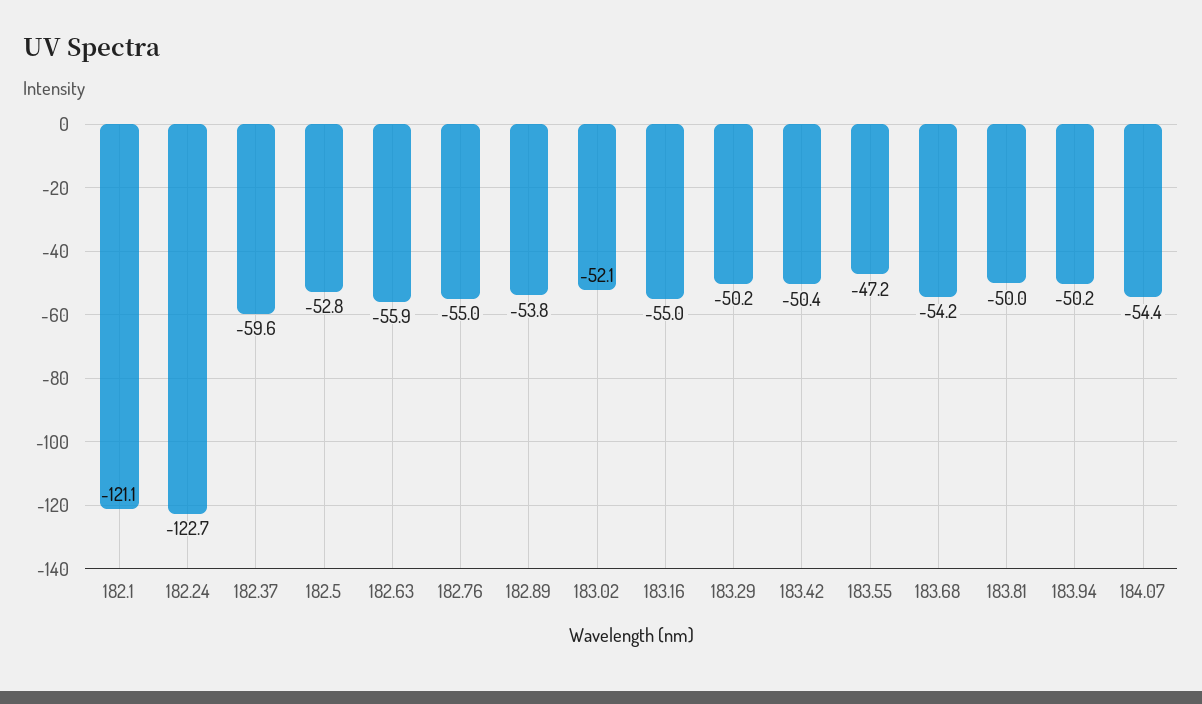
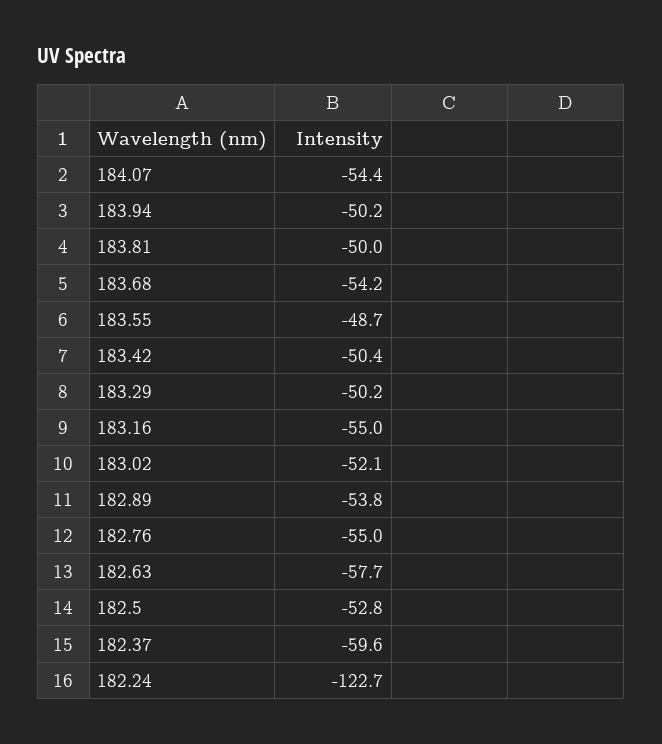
  {
-   "182.1": -121.1,
    "182.24": -122.7,
    "182.37": -59.6,
    "182.5": -52.8,
-   "182.63": -55.9,
+   "182.63": -57.7,
    "182.76": -55,
    "182.89": -53.8,
    "183.02": -52.1,
    "183.16": -55,
    "183.29": -50.2,
    "183.42": -50.4,
-   "183.55": -47.2,
+   "183.55": -48.7,
    "183.68": -54.2,
    "183.81": -50,
    "183.94": -50.2,
    "184.07": -54.4
  }

